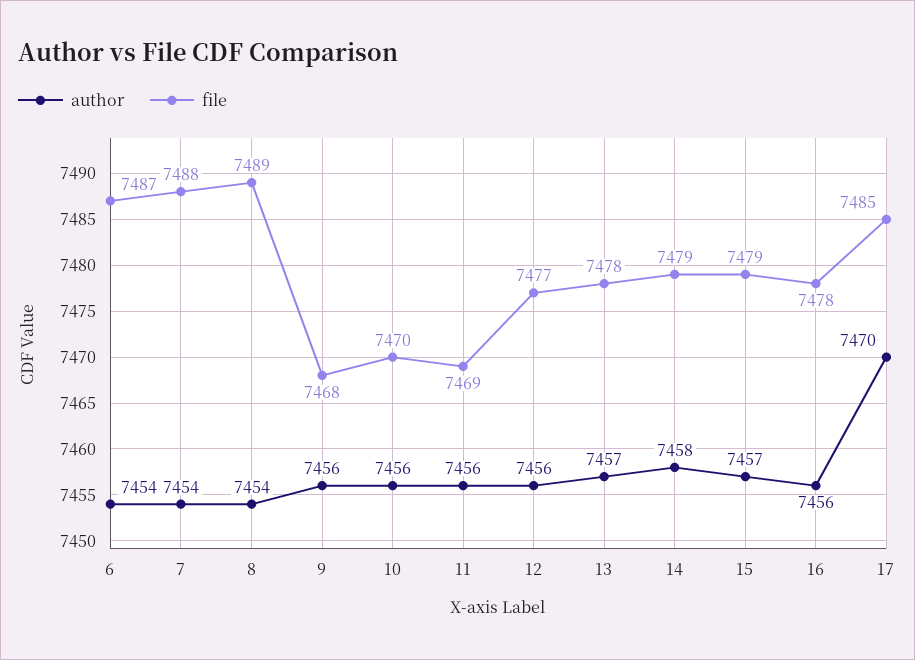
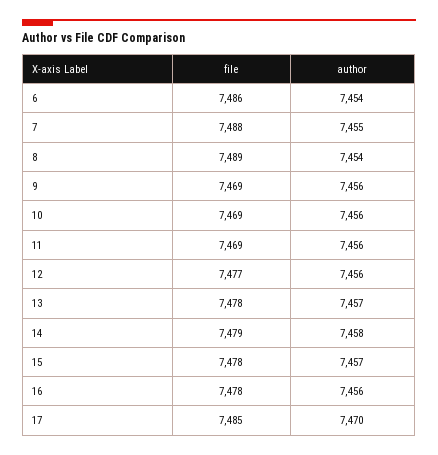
  {
    "author": {
      "6": 7454,
-     "7": 7454,
+     "7": 7455,
      "8": 7454,
      "9": 7456,
      "10": 7456,
      "11": 7456,
      "12": 7456,
      "13": 7457,
      "14": 7458,
      "15": 7457,
      "16": 7456,
      "17": 7470
    },
    "file": {
-     "6": 7487,
+     "6": 7486,
      "7": 7488,
      "8": 7489,
-     "9": 7468,
+     "9": 7469,
-     "10": 7470,
+     "10": 7469,
      "11": 7469,
      "12": 7477,
      "13": 7478,
      "14": 7479,
-     "15": 7479,
+     "15": 7478,
      "16": 7478,
      "17": 7485
    }
  }

